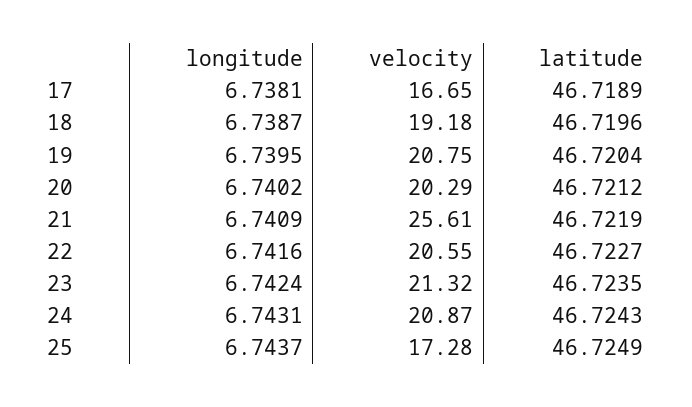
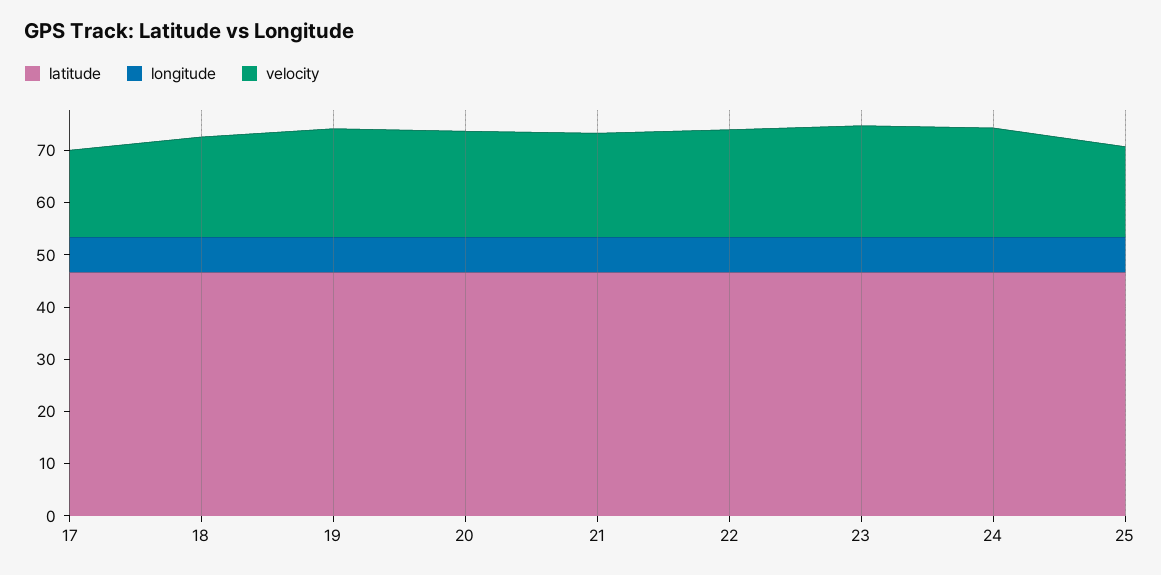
  {
    "longitude": {
      "17": 6.7381,
      "18": 6.7387,
      "19": 6.7395,
      "20": 6.7402,
      "21": 6.7409,
      "22": 6.7416,
      "23": 6.7424,
      "24": 6.7431,
      "25": 6.7437
    },
    "velocity": {
      "17": 16.65,
      "18": 19.18,
      "19": 20.75,
      "20": 20.29,
-     "21": 25.61,
+     "21": 20,
      "22": 20.55,
      "23": 21.32,
      "24": 20.87,
      "25": 17.28
    },
    "latitude": {
      "17": 46.7189,
      "18": 46.7196,
      "19": 46.7204,
      "20": 46.7212,
      "21": 46.7219,
      "22": 46.7227,
      "23": 46.7235,
      "24": 46.7243,
      "25": 46.7249
    }
  }

